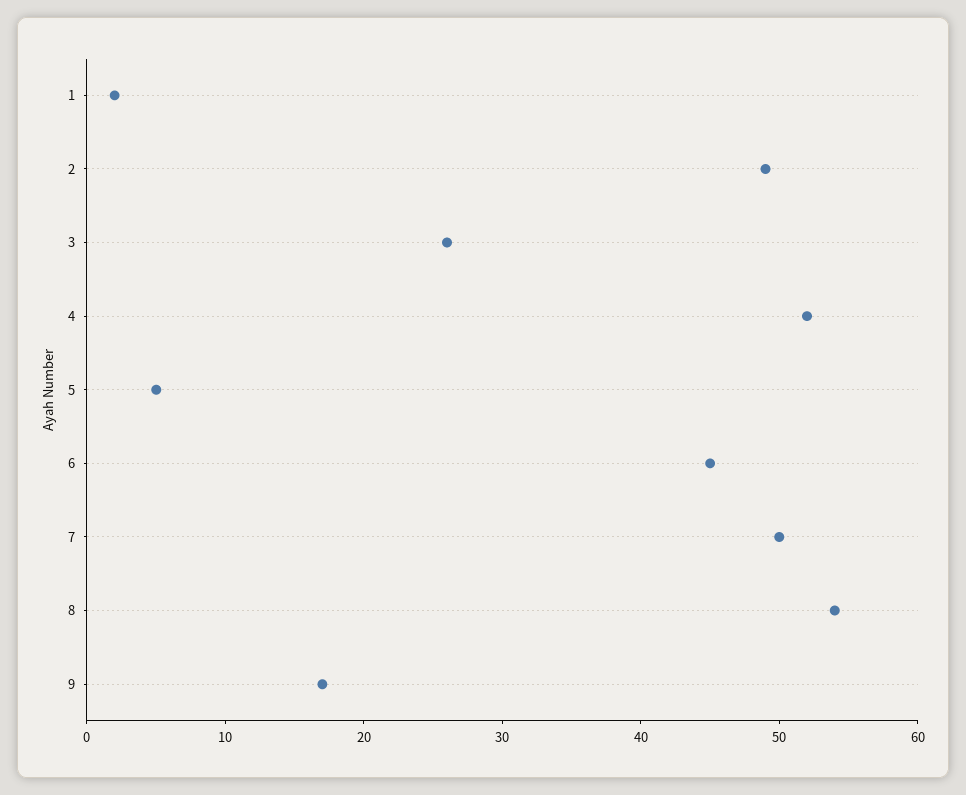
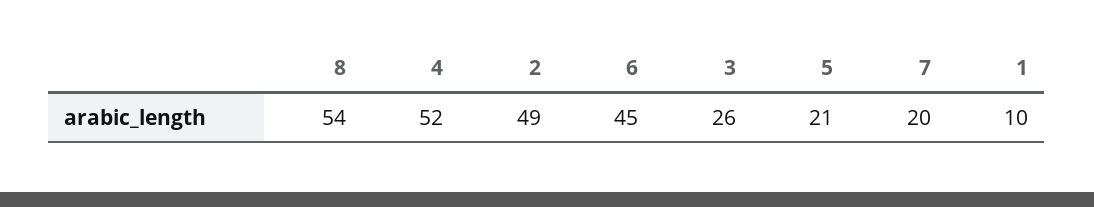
  {
-   "1": 2,
+   "1": 10,
    "2": 49,
    "3": 26,
    "4": 52,
-   "5": 5,
+   "5": 21,
    "6": 45,
-   "7": 50,
+   "7": 20,
-   "8": 54,
+   "8": 54
-   "9": 17
  }

